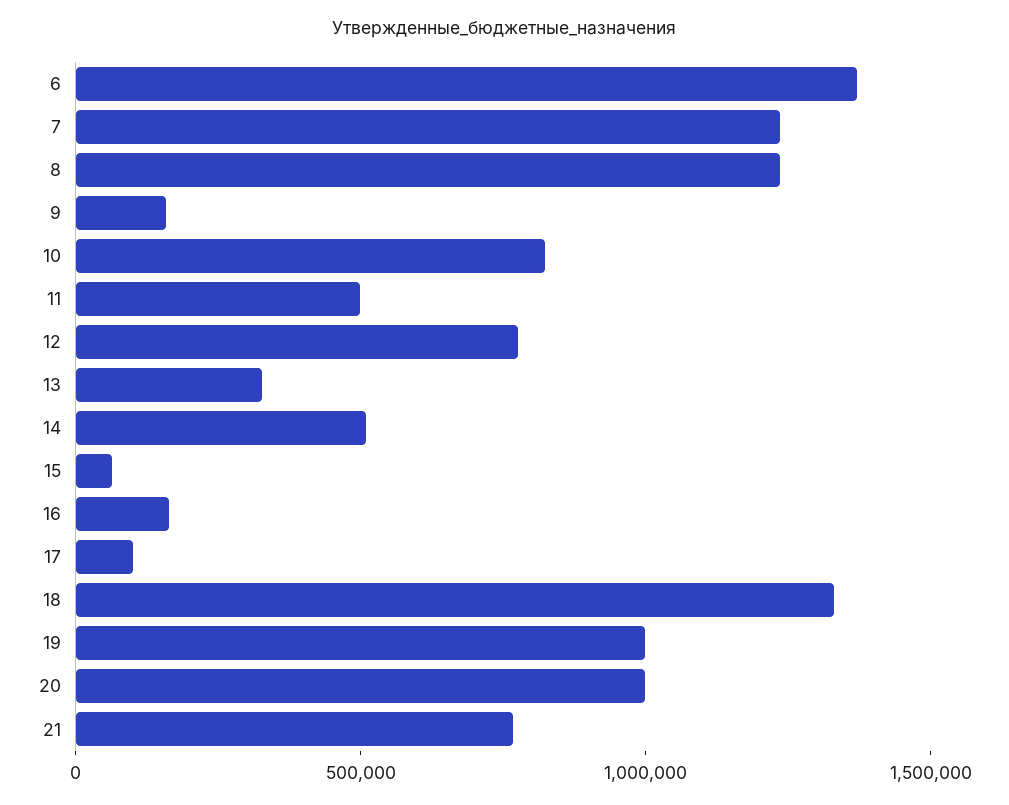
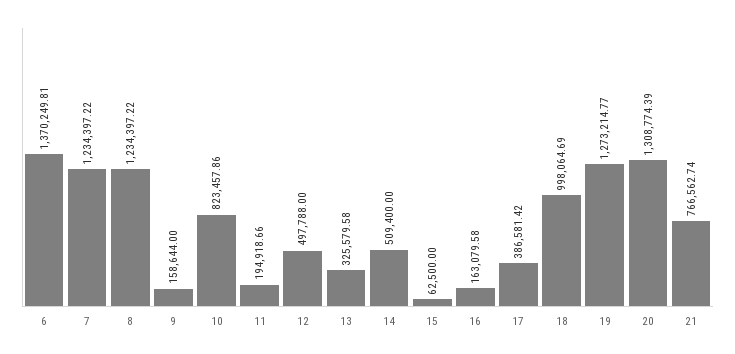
  {
    "6": 1370249.81,
    "7": 1234397.22,
    "8": 1234397.22,
    "9": 158644,
    "10": 823457.86,
-   "11": 500000,
+   "11": 194918.66,
-   "12": 800000,
+   "12": 497788,
    "13": 325579.58,
    "14": 509400,
    "15": 62500,
    "16": 163079.58,
-   "17": 100000,
+   "17": 386581.42,
-   "18": 1300000,
+   "18": 998064.69,
-   "19": 1000000,
+   "19": 1273214.77,
-   "20": 1000000,
+   "20": 1308774.39,
    "21": 766562.74
  }

